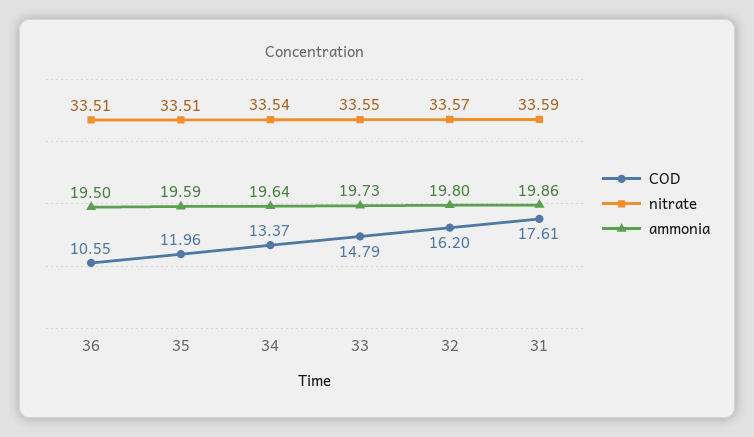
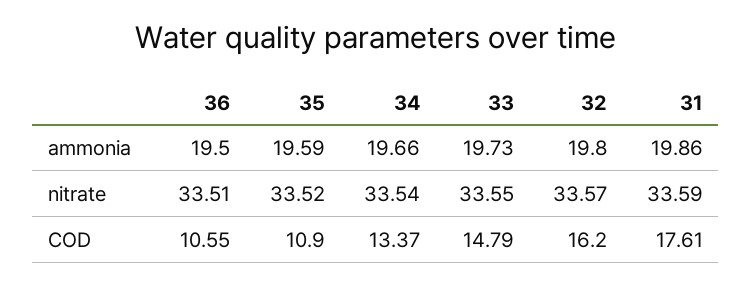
  {
    "COD": {
      "36": 10.55,
-     "35": 11.96,
+     "35": 10.9,
      "34": 13.37,
      "33": 14.79,
      "32": 16.2,
      "31": 17.61
    },
    "nitrate": {
      "36": 33.51,
-     "35": 33.51,
+     "35": 33.52,
      "34": 33.54,
      "33": 33.55,
      "32": 33.57,
      "31": 33.59
    },
    "ammonia": {
      "36": 19.5,
      "35": 19.59,
-     "34": 19.64,
+     "34": 19.66,
      "33": 19.73,
      "32": 19.8,
      "31": 19.86
    }
  }

